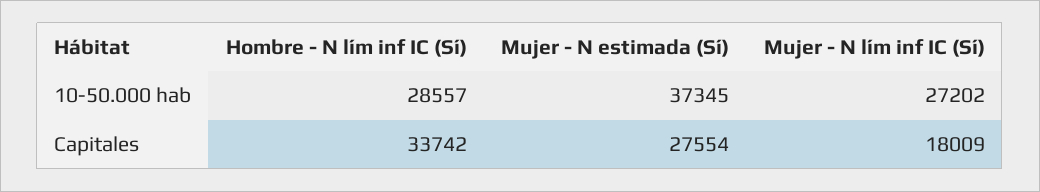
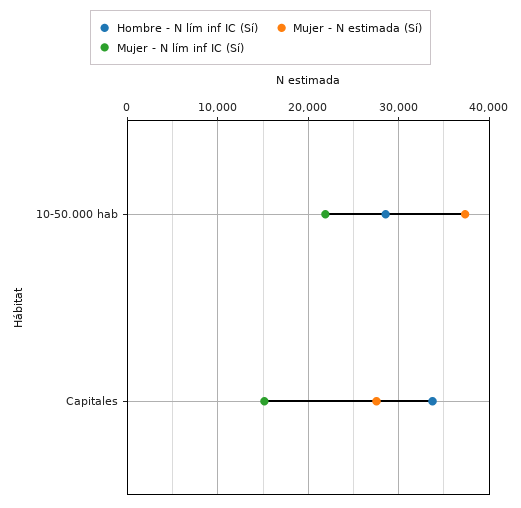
  {
    "Hombre - N lím inf IC (Sí)": {
      "10-50.000 hab": 28557,
      "Capitales": 33742
    },
    "Mujer - N estimada (Sí)": {
      "10-50.000 hab": 37345,
      "Capitales": 27554
    },
    "Mujer - N lím inf IC (Sí)": {
-     "10-50.000 hab": 27202,
+     "10-50.000 hab": 22000,
-     "Capitales": 18009
+     "Capitales": 15000
    }
  }

